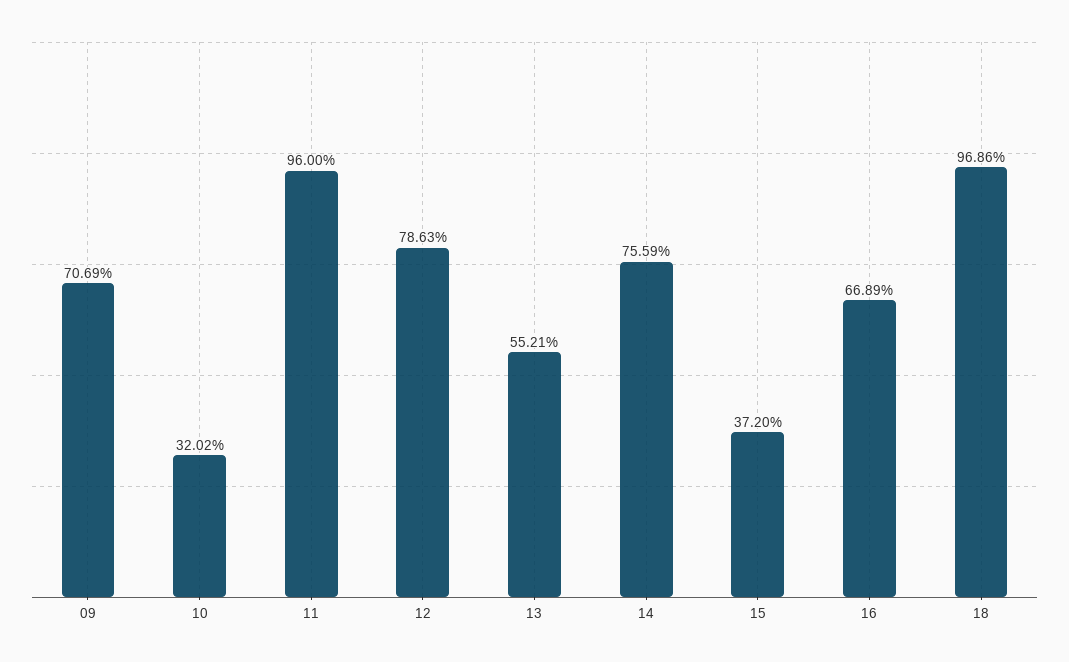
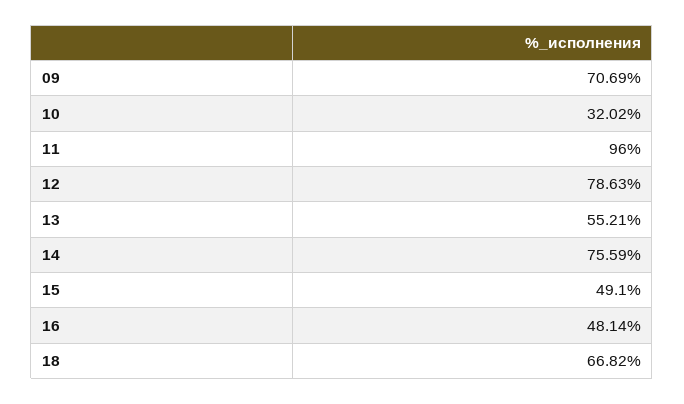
  {
    "09": 70.69,
    "10": 32.02,
    "11": 96,
    "12": 78.63,
    "13": 55.21,
    "14": 75.59,
-   "15": 37.2,
+   "15": 49.1,
-   "16": 66.89,
+   "16": 48.14,
-   "18": 96.86
+   "18": 66.82
  }

